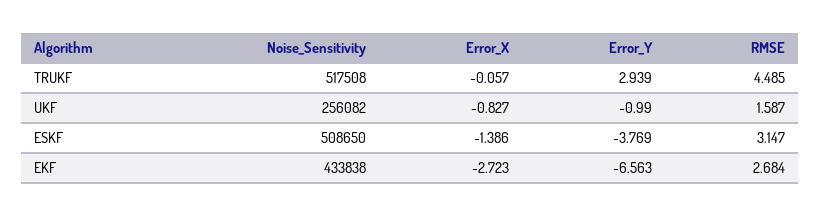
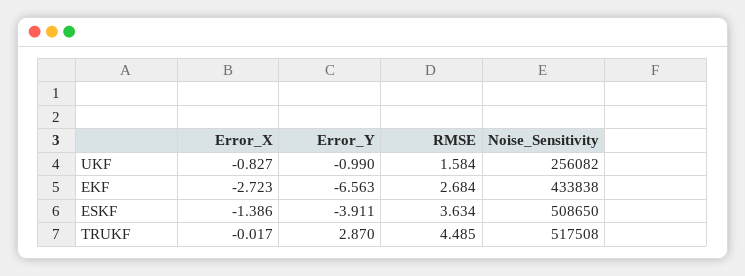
  {
    "Noise_Sensitivity": {
      "TRUKF": 517508,
      "UKF": 256082,
      "ESKF": 508650,
      "EKF": 433838
    },
    "Error_X": {
-     "TRUKF": -0.057,
+     "TRUKF": -0.017,
      "UKF": -0.827,
      "ESKF": -1.386,
      "EKF": -2.723
    },
    "Error_Y": {
-     "TRUKF": 2.939,
+     "TRUKF": 2.87,
      "UKF": -0.99,
-     "ESKF": -3.769,
+     "ESKF": -3.911,
      "EKF": -6.563
    },
    "RMSE": {
      "TRUKF": 4.485,
-     "UKF": 1.587,
+     "UKF": 1.584,
-     "ESKF": 3.147,
+     "ESKF": 3.634,
      "EKF": 2.684
    }
  }

